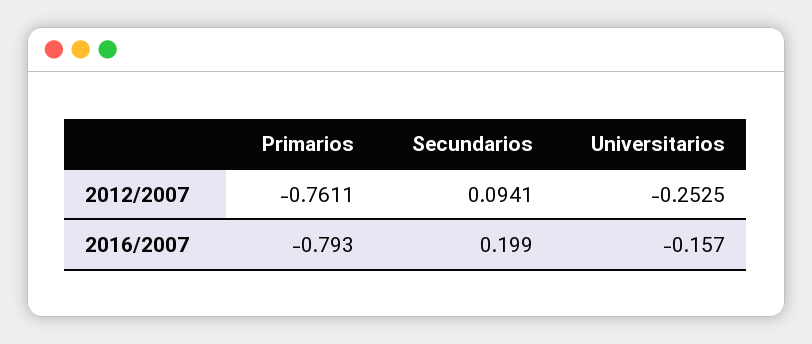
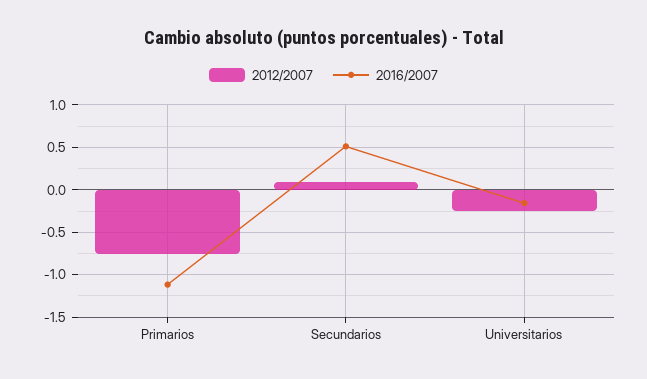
  {
    "2012/2007": {
      "Primarios": -0.7611,
      "Secundarios": 0.0941,
      "Universitarios": -0.2525
    },
    "2016/2007": {
-     "Primarios": -0.793,
+     "Primarios": -1.1,
-     "Secundarios": 0.199,
+     "Secundarios": 0.5,
      "Universitarios": -0.157
    }
  }

